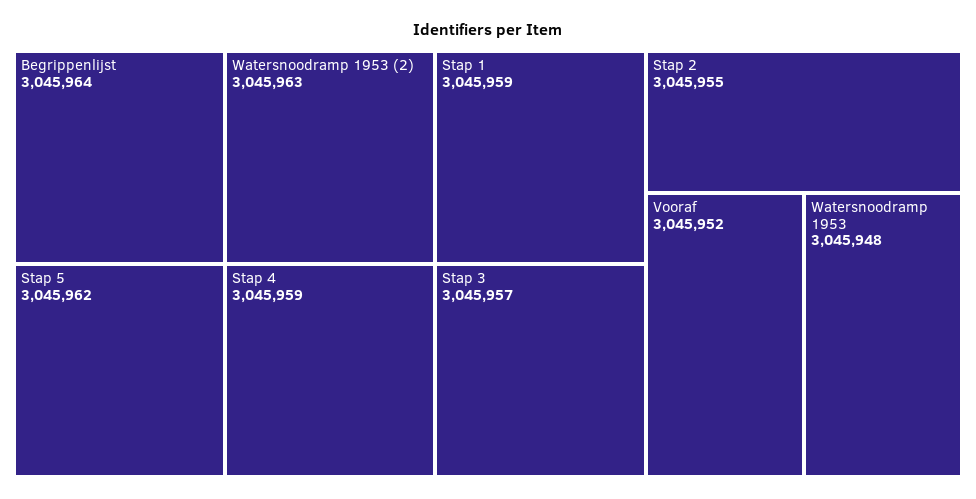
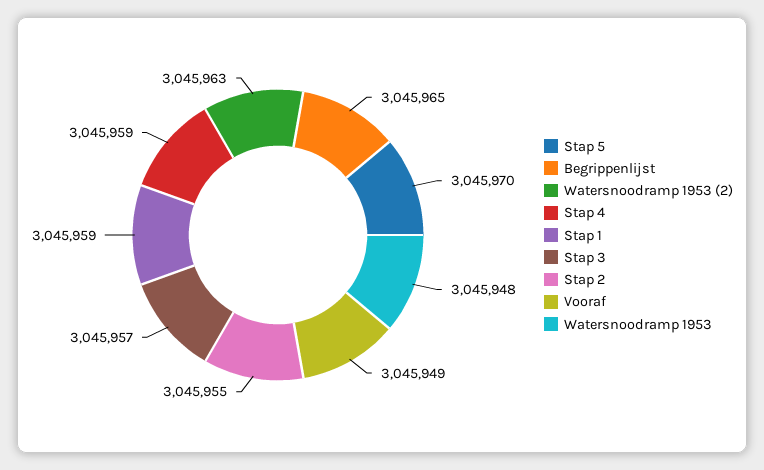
  {
-   "Begrippenlijst": 3045964,
+   "Begrippenlijst": 3045965,
    "Watersnoodramp 1953 (2)": 3045963,
-   "Stap 5": 3045962,
+   "Stap 5": 3045970,
    "Stap 4": 3045959,
    "Stap 1": 3045959,
    "Stap 3": 3045957,
    "Stap 2": 3045955,
-   "Vooraf": 3045952,
+   "Vooraf": 3045949,
    "Watersnoodramp 1953": 3045948
  }

